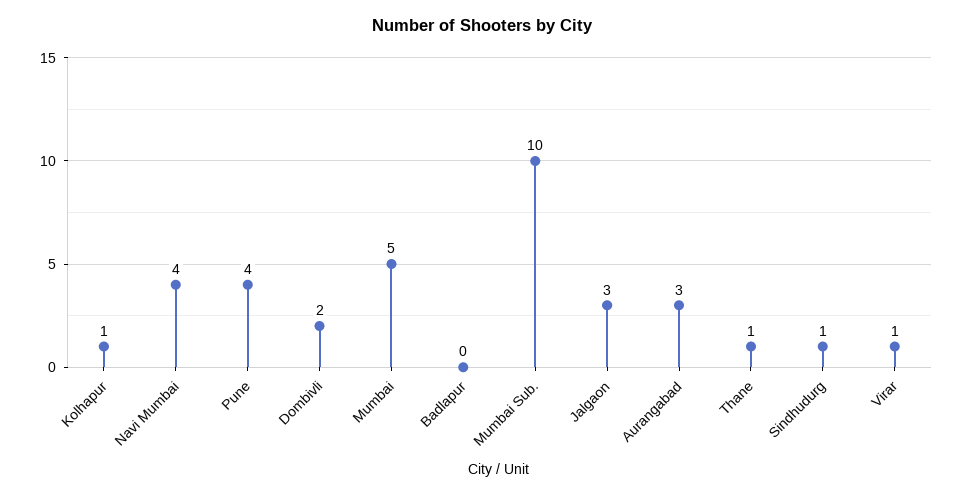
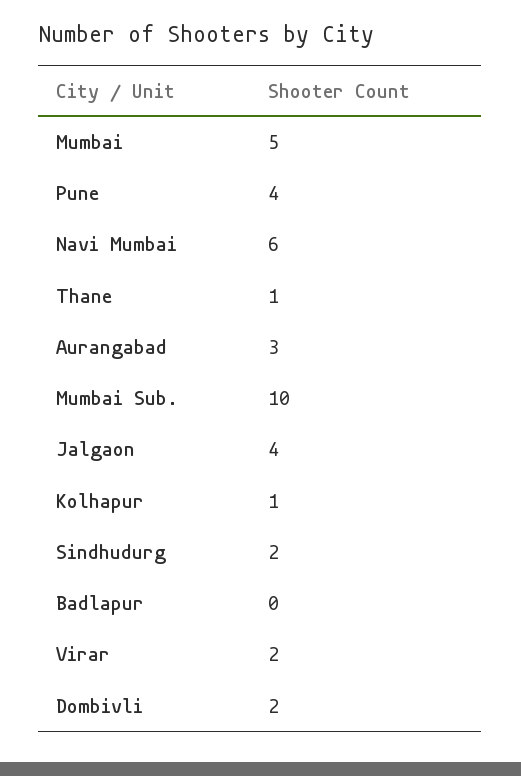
  {
    "Kolhapur": 1,
-   "Navi Mumbai": 4,
+   "Navi Mumbai": 6,
    "Pune": 4,
    "Dombivli": 2,
    "Mumbai": 5,
    "Badlapur": 0,
    "Mumbai Sub.": 10,
-   "Jalgaon": 3,
+   "Jalgaon": 4,
    "Aurangabad": 3,
    "Thane": 1,
-   "Sindhudurg": 1,
+   "Sindhudurg": 2,
-   "Virar": 1
+   "Virar": 2
  }

